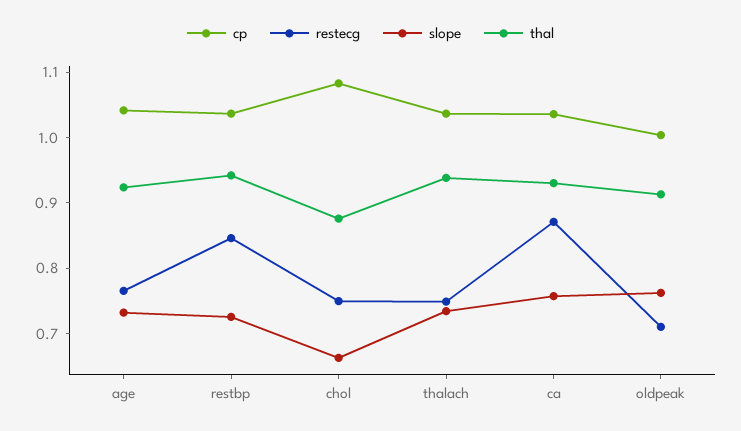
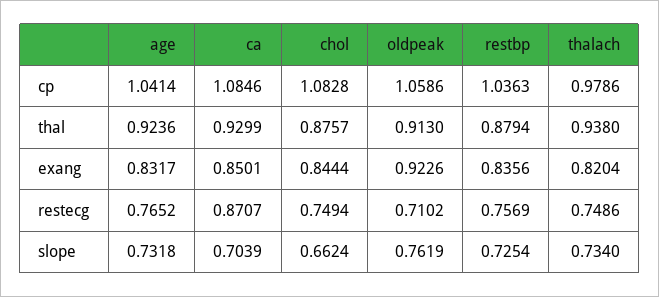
  {
    "cp": {
      "age": 1.0414,
      "restbp": 1.0363,
      "chol": 1.0828,
-     "thalach": 1.04,
+     "thalach": 0.9786,
-     "ca": 1.04,
+     "ca": 1.0846,
-     "oldpeak": 1
+     "oldpeak": 1.0586
    },
    "restecg": {
      "age": 0.7652,
-     "restbp": 0.84,
+     "restbp": 0.7569,
      "chol": 0.7494,
      "thalach": 0.7486,
      "ca": 0.8707,
      "oldpeak": 0.7102
    },
    "slope": {
      "age": 0.7318,
      "restbp": 0.7254,
      "chol": 0.6624,
      "thalach": 0.734,
-     "ca": 0.76,
+     "ca": 0.7039,
      "oldpeak": 0.7619
    },
    "thal": {
      "age": 0.9236,
-     "restbp": 0.94,
+     "restbp": 0.8794,
      "chol": 0.8757,
      "thalach": 0.938,
      "ca": 0.9299,
      "oldpeak": 0.913
-   }
+   },
+   "exang": {
+     "age": 0.8317,
+     "ca": 0.8501,
+     "chol": 0.8444,
+     "oldpeak": 0.9226,
+     "restbp": 0.8356,
+     "thalach": 0.8204
+   }
  }

